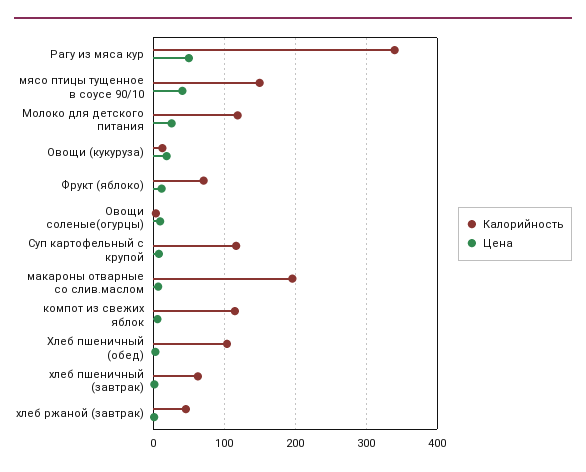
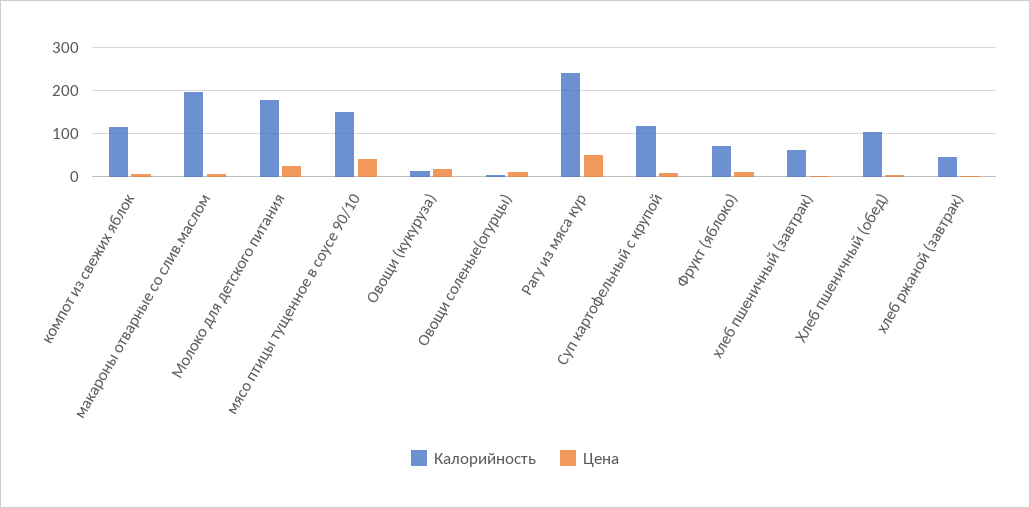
  {
    "Калорийность": {
-     "Рагу из мяса кур": 340,
+     "Рагу из мяса кур": 240,
      "мясо птицы тущенное в соусе 90/10": 150,
-     "Молоко для детского питания": 120,
+     "Молоко для детского питания": 180,
      "Овощи (кукуруза)": 10,
      "Фрукт (яблоко)": 70,
      "Овощи соленые(огурцы)": 0,
      "Суп картофельный с крупой": 120,
      "макароны отварные со слив.маслом": 200,
      "компот из свежих яблок": 120,
      "Хлеб пшеничный (обед)": 100,
      "хлеб пшеничный (завтрак)": 60,
      "хлеб ржаной (завтрак)": 50
    },
    "Цена": {
      "Рагу из мяса кур": 50,
      "мясо птицы тущенное в соусе 90/10": 40,
      "Молоко для детского питания": 30,
      "Овощи (кукуруза)": 20,
      "Фрукт (яблоко)": 10,
      "Овощи соленые(огурцы)": 10,
      "Суп картофельный с крупой": 10,
      "макароны отварные со слив.маслом": 10,
      "компот из свежих яблок": 10,
      "Хлеб пшеничный (обед)": 0,
      "хлеб пшеничный (завтрак)": 0,
      "хлеб ржаной (завтрак)": 0
    }
  }

